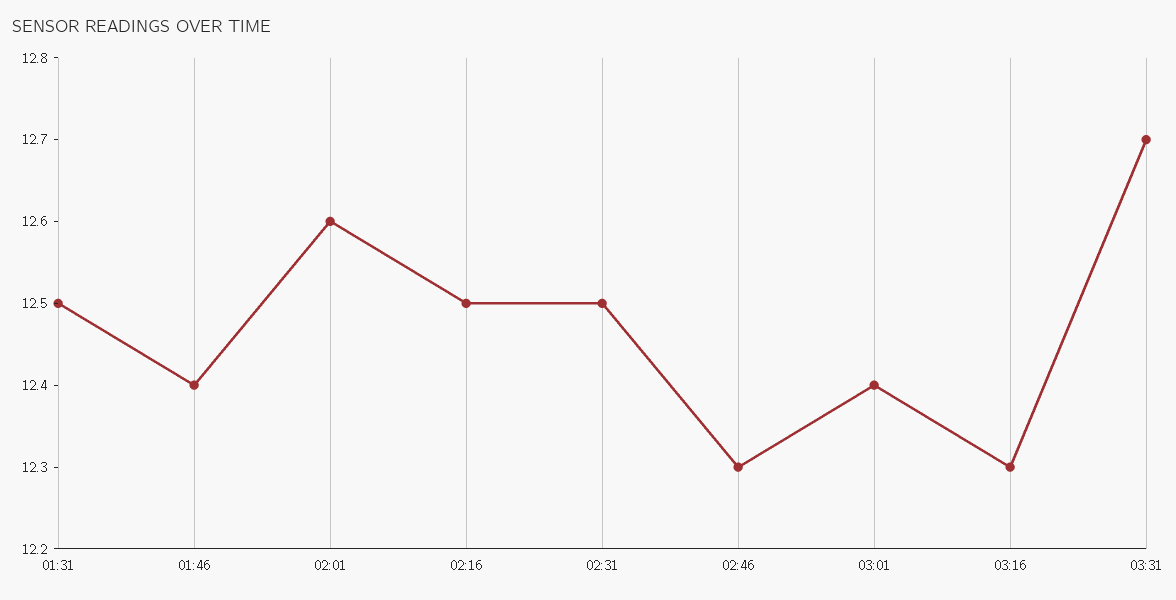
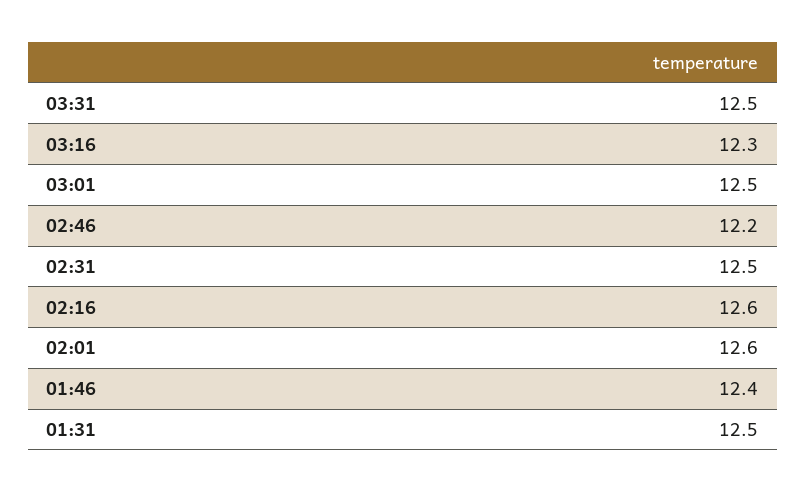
  {
    "01:31": 12.5,
    "01:46": 12.4,
    "02:01": 12.6,
-   "02:16": 12.5,
+   "02:16": 12.6,
    "02:31": 12.5,
-   "02:46": 12.3,
+   "02:46": 12.2,
-   "03:01": 12.4,
+   "03:01": 12.5,
    "03:16": 12.3,
-   "03:31": 12.7
+   "03:31": 12.5
  }

